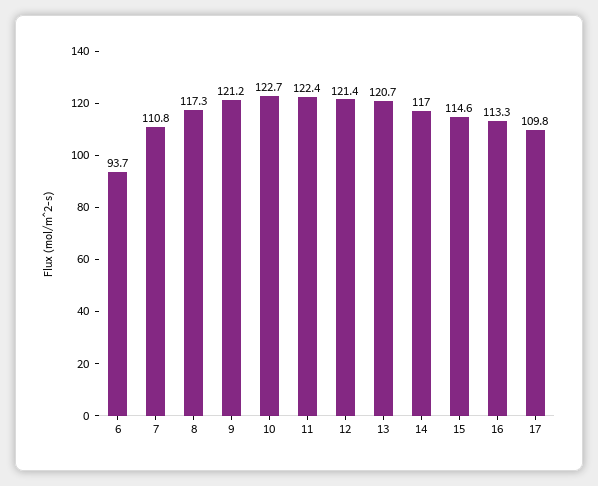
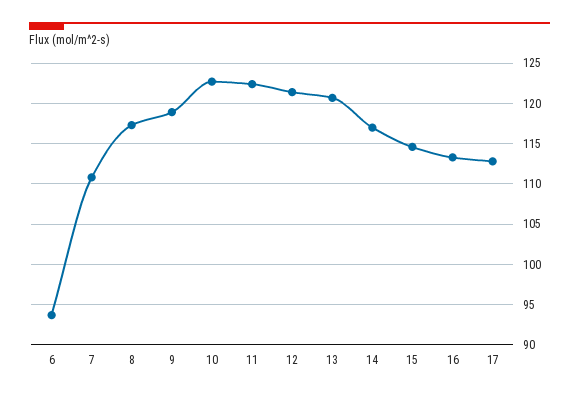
  {
    "6": 93.7,
    "7": 110.8,
    "8": 117.3,
-   "9": 121.2,
+   "9": 119,
    "10": 122.7,
    "11": 122.4,
    "12": 121.4,
    "13": 120.7,
    "14": 117,
    "15": 114.6,
    "16": 113.3,
-   "17": 109.8
+   "17": 113
  }

